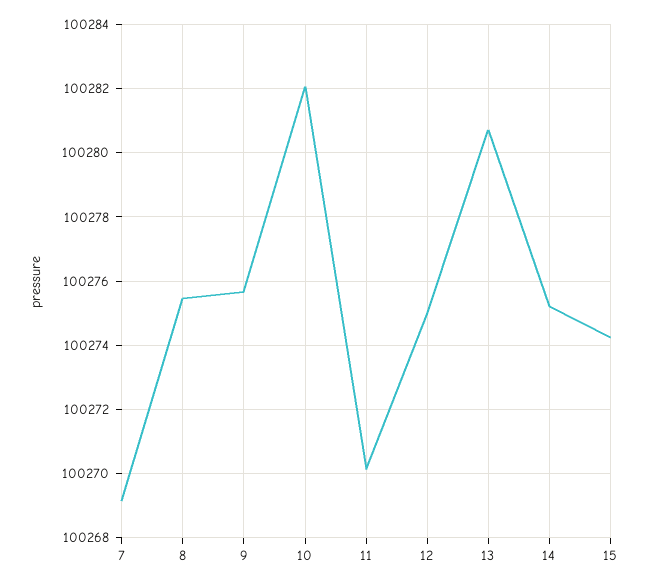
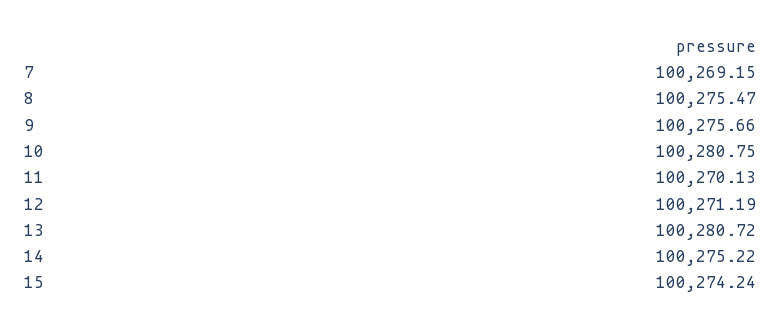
  {
    "7": 100269.15,
    "8": 100275.47,
    "9": 100275.66,
-   "10": 100282,
+   "10": 100280.75,
    "11": 100270.13,
-   "12": 100275,
+   "12": 100271.19,
    "13": 100280.72,
    "14": 100275.22,
    "15": 100274.24
  }

